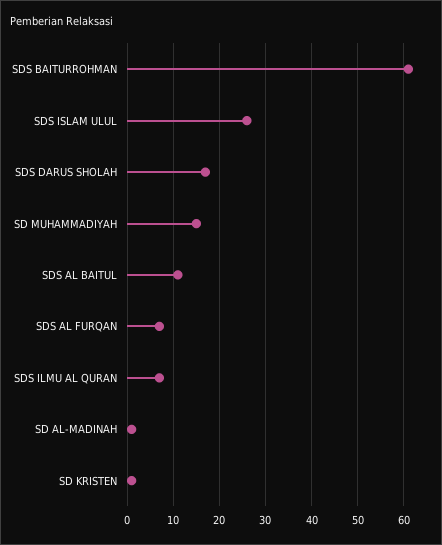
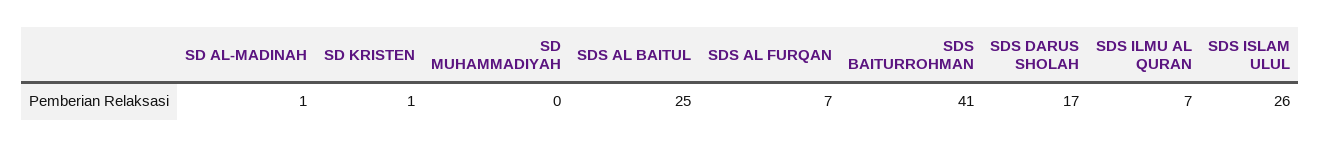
  {
-   "SDS BAITURROHMAN": 60,
+   "SDS BAITURROHMAN": 41,
    "SDS ISLAM ULUL": 26,
    "SDS DARUS SHOLAH": 17,
-   "SD MUHAMMADIYAH": 15,
+   "SD MUHAMMADIYAH": 0,
-   "SDS AL BAITUL": 10,
+   "SDS AL BAITUL": 25,
    "SDS AL FURQAN": 7,
    "SDS ILMU AL QURAN": 7,
    "SD AL-MADINAH": 1,
    "SD KRISTEN": 1
  }

